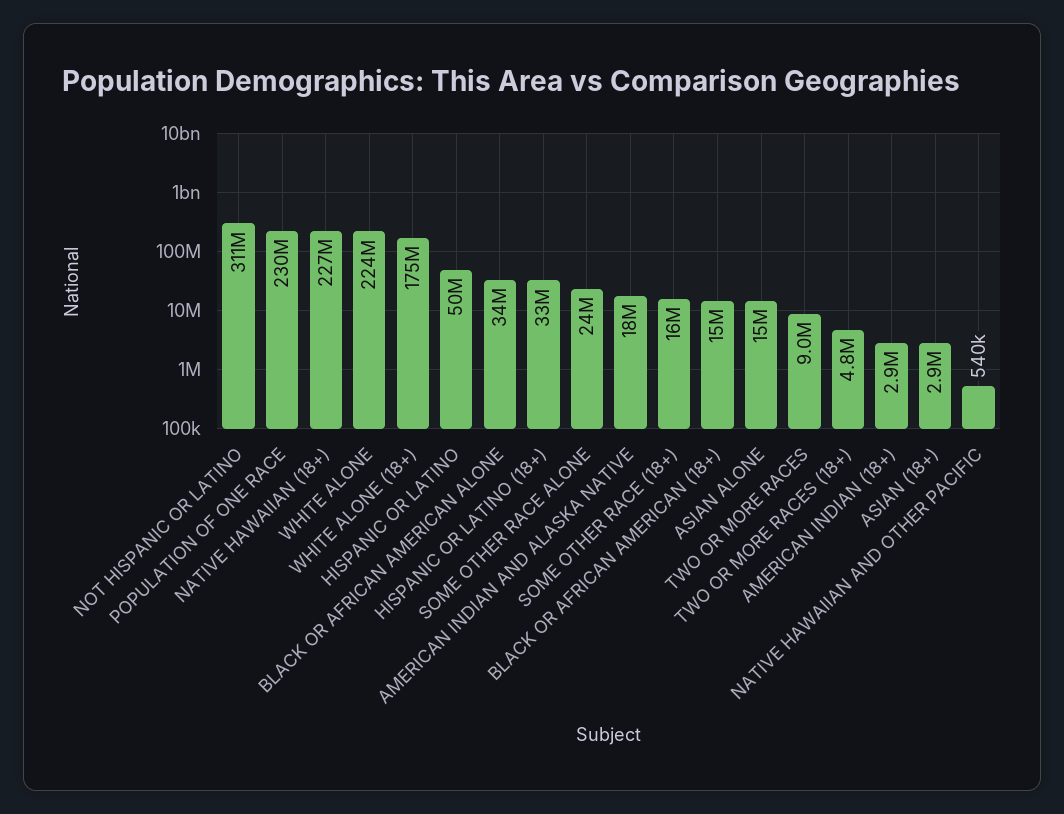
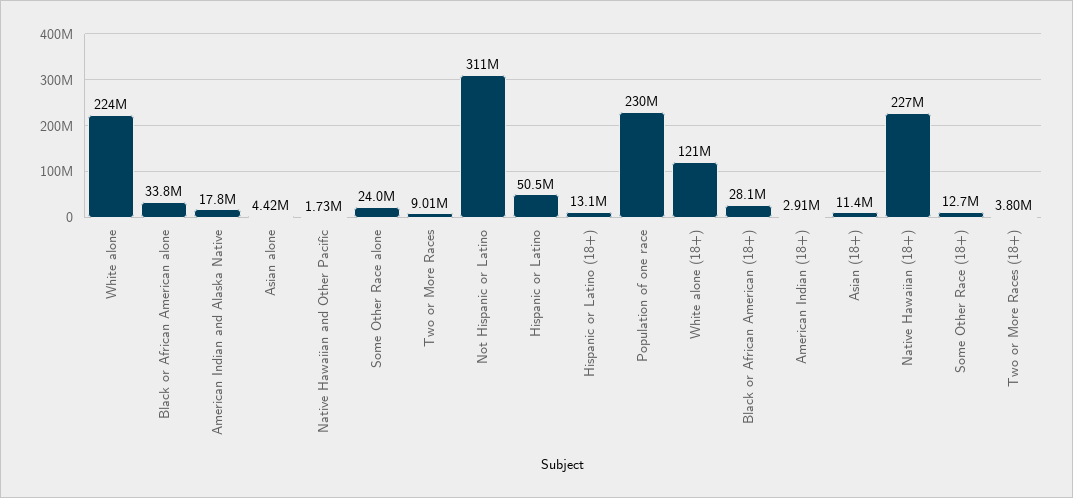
  {
    "NOT HISPANIC OR LATINO": 311000000,
    "POPULATION OF ONE RACE": 230000000,
    "NATIVE HAWAIIAN (18+)": 227000000,
    "WHITE ALONE": 224000000,
-   "WHITE ALONE (18+)": 175000000,
+   "WHITE ALONE (18+)": 121000000,
    "HISPANIC OR LATINO": 50500000,
    "BLACK OR AFRICAN AMERICAN ALONE": 33800000,
-   "HISPANIC OR LATINO (18+)": 33000000,
+   "HISPANIC OR LATINO (18+)": 13100000,
    "SOME OTHER RACE ALONE": 24000000,
    "AMERICAN INDIAN AND ALASKA NATIVE": 17800000,
-   "SOME OTHER RACE (18+)": 16000000,
+   "SOME OTHER RACE (18+)": 12700000,
-   "BLACK OR AFRICAN AMERICAN (18+)": 15000000,
+   "BLACK OR AFRICAN AMERICAN (18+)": 28100000,
-   "ASIAN ALONE": 15000000,
+   "ASIAN ALONE": 4420000,
    "TWO OR MORE RACES": 9010000,
-   "TWO OR MORE RACES (18+)": 4800000,
+   "TWO OR MORE RACES (18+)": 3800000,
    "AMERICAN INDIAN (18+)": 2910000,
-   "ASIAN (18+)": 2900000,
+   "ASIAN (18+)": 11400000,
-   "NATIVE HAWAIIAN AND OTHER PACIFIC": 540000
+   "NATIVE HAWAIIAN AND OTHER PACIFIC": 1730000
  }

